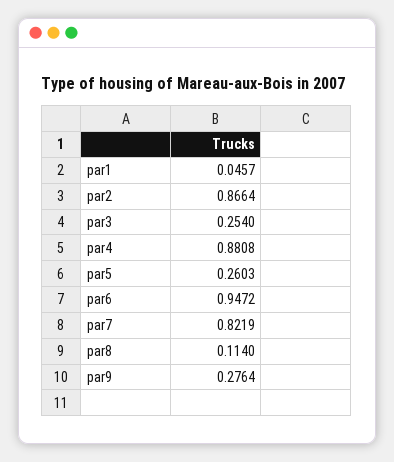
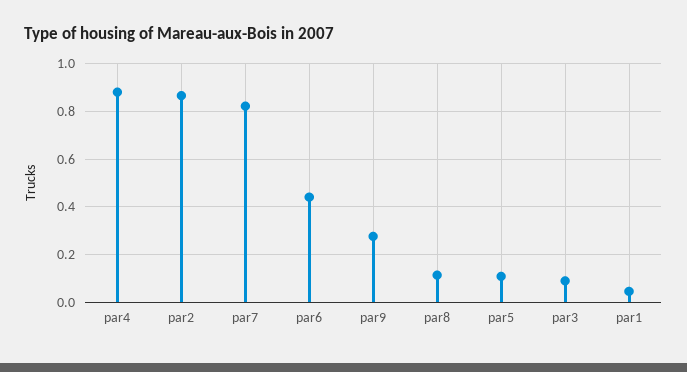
  {
    "par1": 0.0457,
    "par2": 0.8664,
-   "par3": 0.254,
+   "par3": 0.1,
    "par4": 0.8808,
-   "par5": 0.2603,
+   "par5": 0.1,
-   "par6": 0.9472,
+   "par6": 0.45,
    "par7": 0.8219,
    "par8": 0.114,
    "par9": 0.2764
  }

